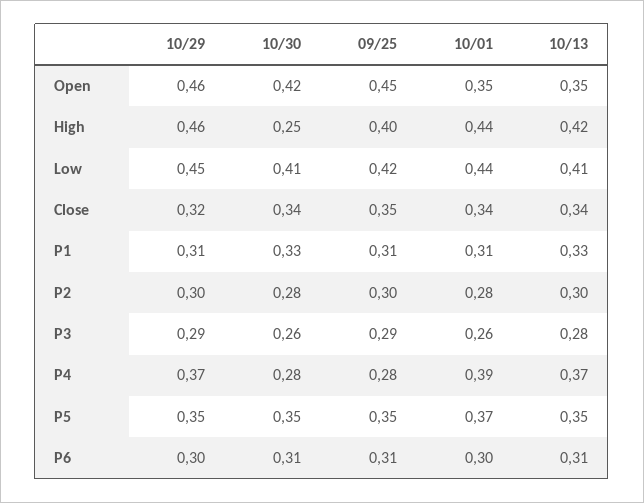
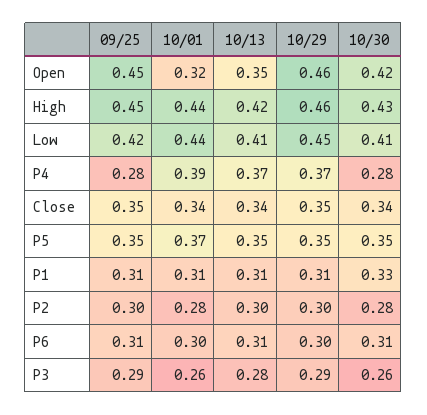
  {
    "10/29": {
      "Open": 0.46,
      "High": 0.46,
      "Low": 0.45,
-     "Close": 0.32,
+     "Close": 0.35,
      "P1": 0.31,
      "P2": 0.3,
      "P3": 0.29,
      "P4": 0.37,
      "P5": 0.35,
      "P6": 0.3
    },
    "10/30": {
      "Open": 0.42,
-     "High": 0.25,
+     "High": 0.43,
      "Low": 0.41,
      "Close": 0.34,
      "P1": 0.33,
      "P2": 0.28,
      "P3": 0.26,
      "P4": 0.28,
      "P5": 0.35,
      "P6": 0.31
    },
    "09/25": {
      "Open": 0.45,
-     "High": 0.4,
+     "High": 0.45,
      "Low": 0.42,
      "Close": 0.35,
      "P1": 0.31,
      "P2": 0.3,
      "P3": 0.29,
      "P4": 0.28,
      "P5": 0.35,
      "P6": 0.31
    },
    "10/01": {
-     "Open": 0.35,
+     "Open": 0.32,
      "High": 0.44,
      "Low": 0.44,
      "Close": 0.34,
      "P1": 0.31,
      "P2": 0.28,
      "P3": 0.26,
      "P4": 0.39,
      "P5": 0.37,
      "P6": 0.3
    },
    "10/13": {
      "Open": 0.35,
      "High": 0.42,
      "Low": 0.41,
      "Close": 0.34,
-     "P1": 0.33,
+     "P1": 0.31,
      "P2": 0.3,
      "P3": 0.28,
      "P4": 0.37,
      "P5": 0.35,
      "P6": 0.31
    }
  }

